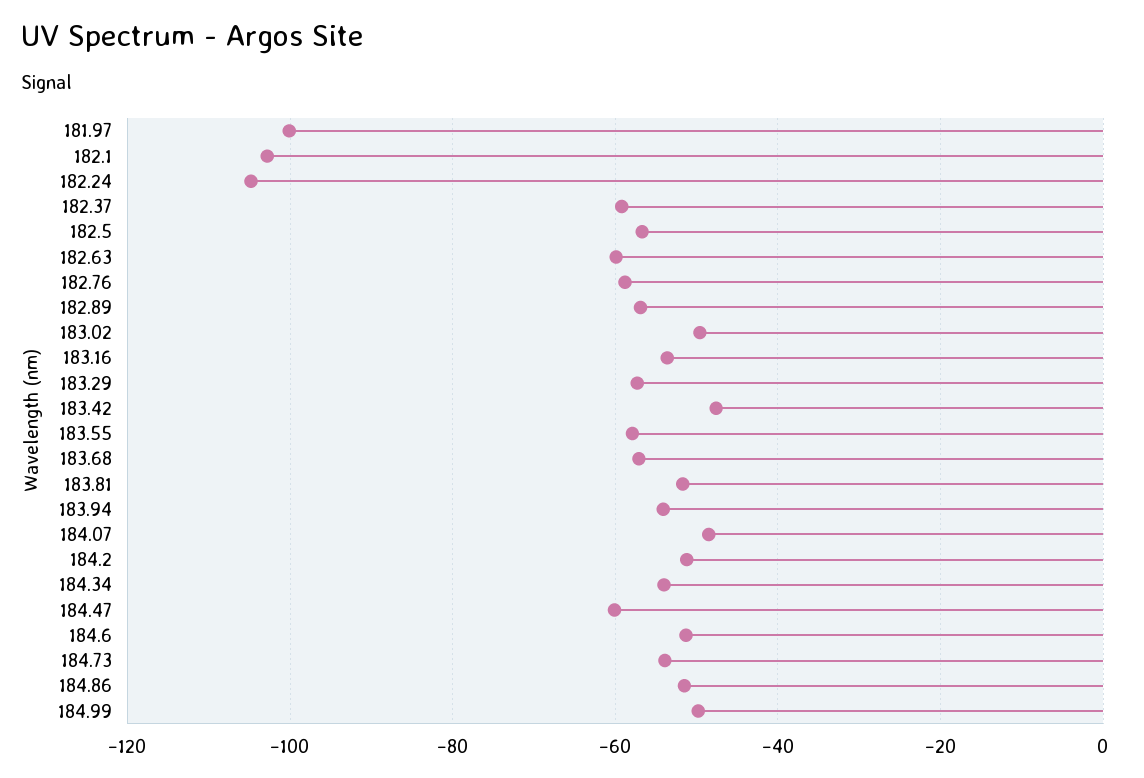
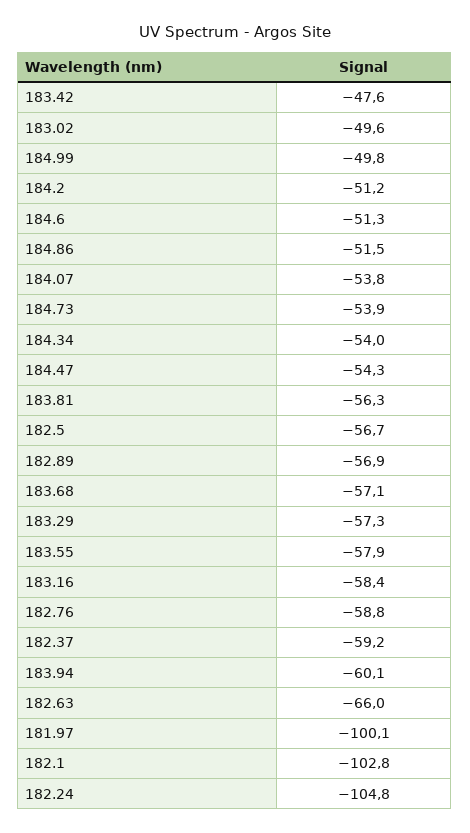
  {
    "181.97": -100.1,
    "182.1": -102.8,
    "182.24": -104.8,
    "182.37": -59.2,
    "182.5": -56.7,
-   "182.63": -60,
+   "182.63": -66,
    "182.76": -58.8,
    "182.89": -56.9,
    "183.02": -49.6,
-   "183.16": -54,
+   "183.16": -58.4,
    "183.29": -57.3,
    "183.42": -47.6,
    "183.55": -57.9,
    "183.68": -57.1,
-   "183.81": -52,
+   "183.81": -56.3,
-   "183.94": -54,
+   "183.94": -60.1,
-   "184.07": -48,
+   "184.07": -53.8,
    "184.2": -51.2,
    "184.34": -54,
-   "184.47": -60,
+   "184.47": -54.3,
    "184.6": -51.3,
    "184.73": -53.9,
    "184.86": -51.5,
    "184.99": -49.8
  }

